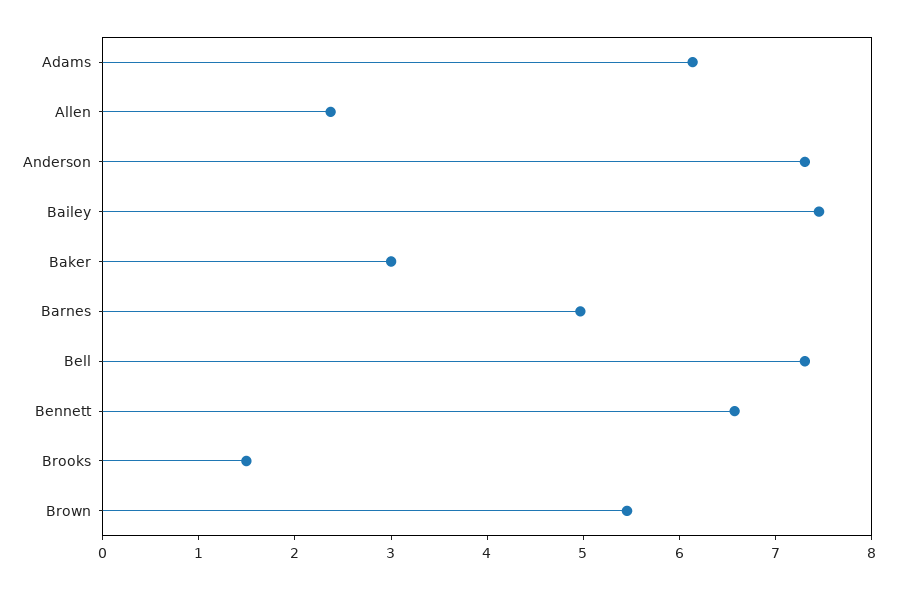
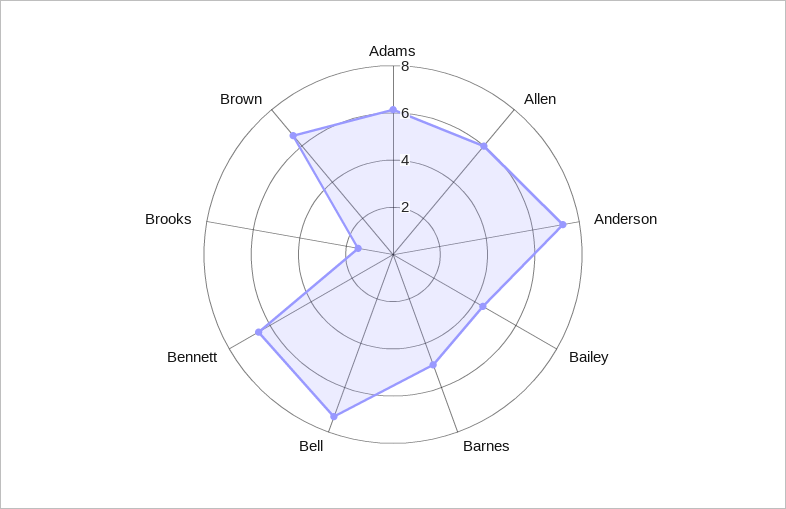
  {
    "Adams": 6.2,
-   "Allen": 2.4,
+   "Allen": 6,
    "Anderson": 7.4,
-   "Bailey": 7.4,
+   "Bailey": 4.5,
-   "Baker": 3,
    "Barnes": 5,
    "Bell": 7.4,
    "Bennett": 6.6,
    "Brooks": 1.4,
-   "Brown": 5.4
+   "Brown": 6.5
  }

